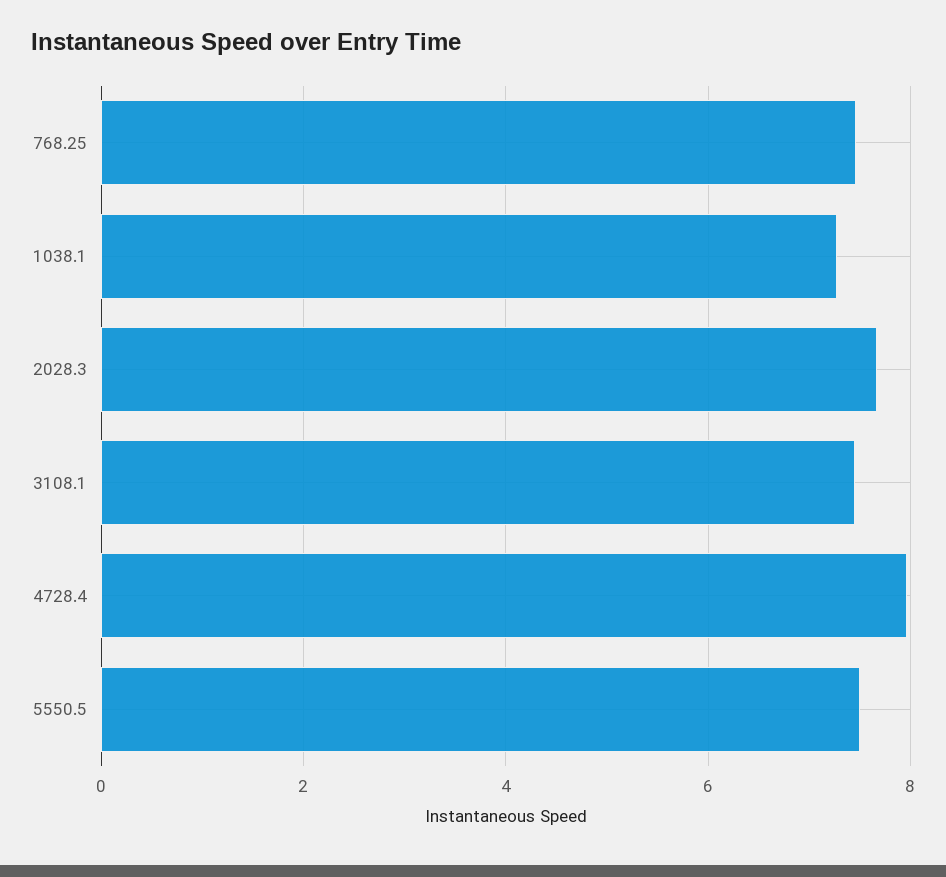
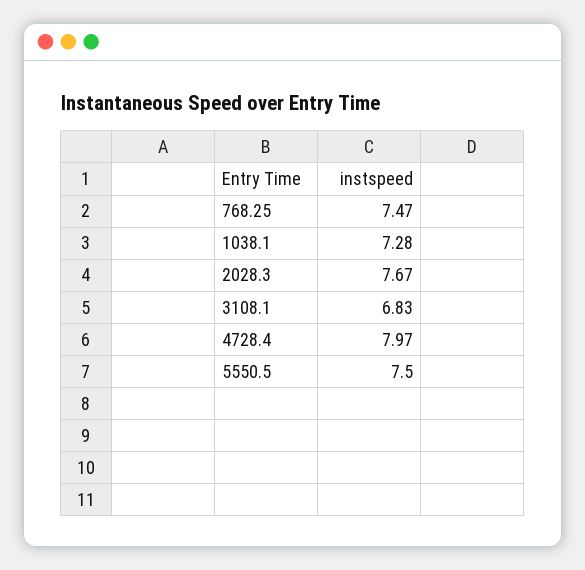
  {
    "768.25": 7.47,
    "1038.1": 7.28,
    "2028.3": 7.67,
-   "3108.1": 7.4,
+   "3108.1": 6.83,
    "4728.4": 7.97,
    "5550.5": 7.5
  }

